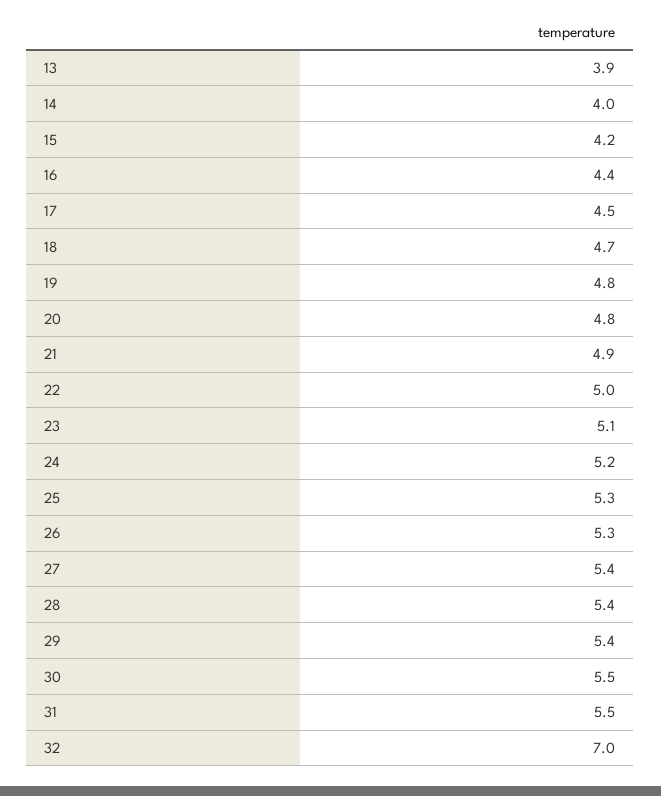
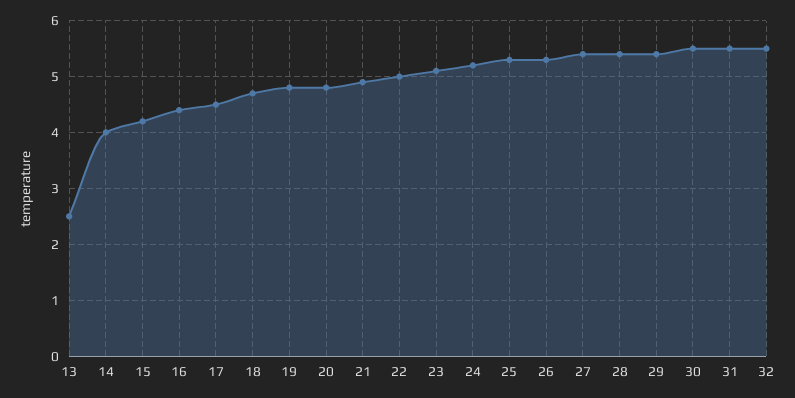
  {
-   "13": 3.9,
+   "13": 2.5,
    "14": 4,
    "15": 4.2,
    "16": 4.4,
    "17": 4.5,
    "18": 4.7,
    "19": 4.8,
    "20": 4.8,
    "21": 4.9,
    "22": 5,
    "23": 5.1,
    "24": 5.2,
    "25": 5.3,
    "26": 5.3,
    "27": 5.4,
    "28": 5.4,
    "29": 5.4,
    "30": 5.5,
    "31": 5.5,
-   "32": 7
+   "32": 5.5
  }

